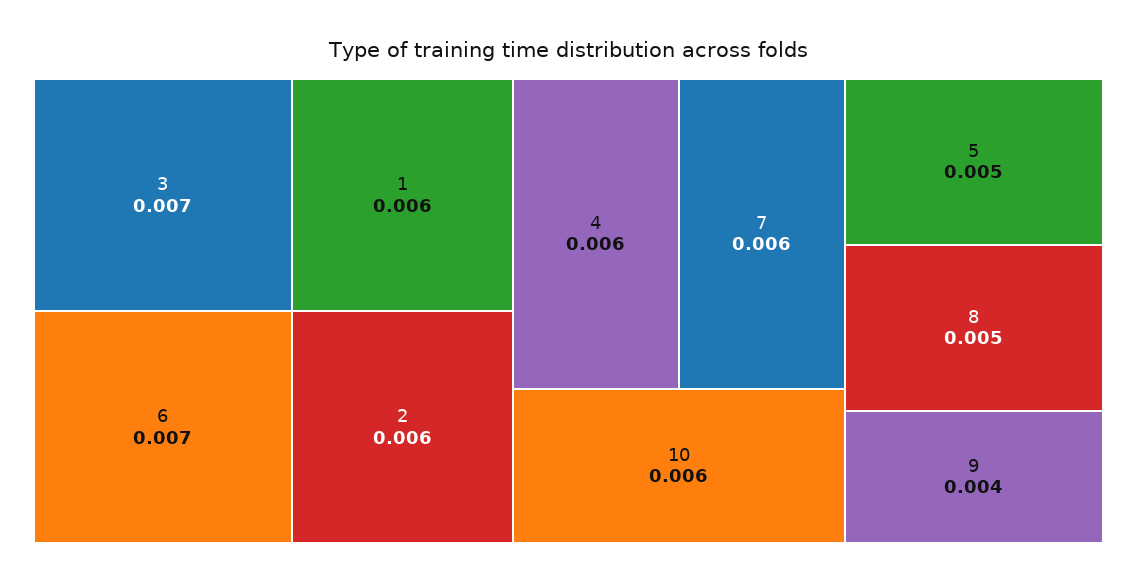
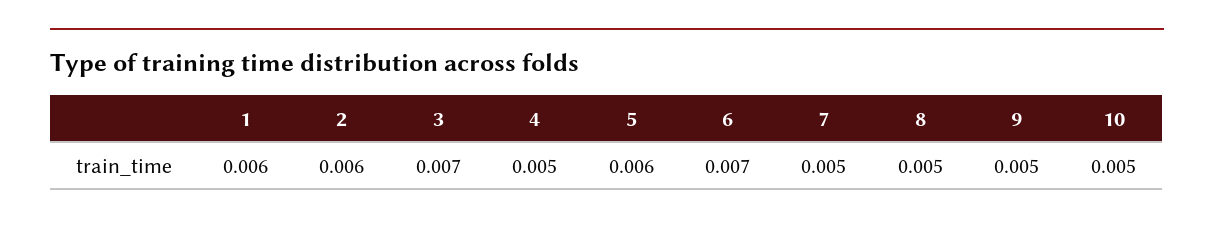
  {
    "3": 0.007,
    "6": 0.007,
    "1": 0.006,
    "2": 0.006,
-   "4": 0.006,
+   "4": 0.005,
-   "7": 0.006,
+   "7": 0.005,
-   "10": 0.006,
+   "10": 0.005,
-   "5": 0.005,
+   "5": 0.006,
    "8": 0.005,
-   "9": 0.004
+   "9": 0.005
  }

